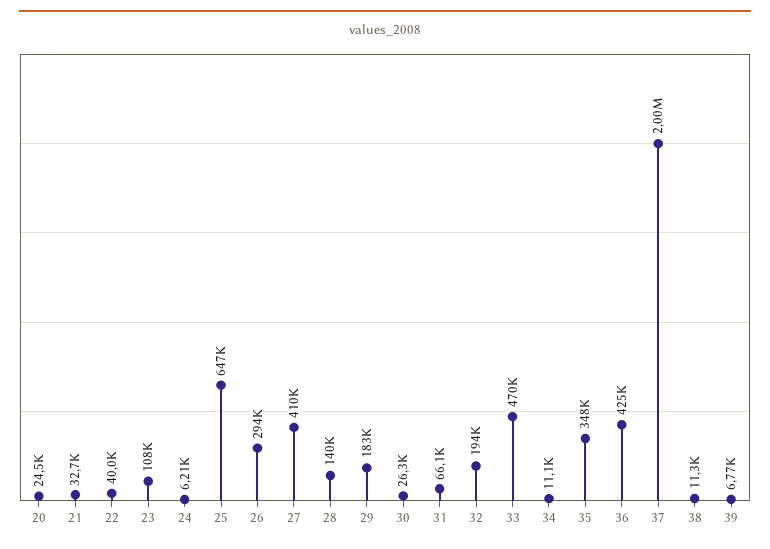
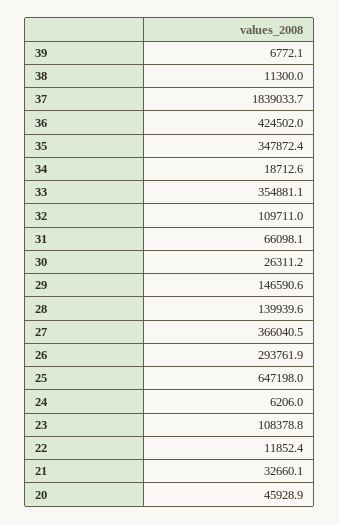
  {
-   "20": 24500,
+   "20": 45928.9,
    "21": 32660.1,
-   "22": 40000,
+   "22": 11852.4,
    "23": 108378.8,
    "24": 6206,
    "25": 647198,
    "26": 293761.9,
-   "27": 410000,
+   "27": 366040.5,
    "28": 139939.6,
-   "29": 183000,
+   "29": 146590.6,
    "30": 26311.2,
    "31": 66098.1,
-   "32": 194000,
+   "32": 109711,
-   "33": 470000,
+   "33": 354881.1,
-   "34": 11100,
+   "34": 18712.6,
    "35": 347872.4,
    "36": 424502,
-   "37": 2000000,
+   "37": 1839033.7,
    "38": 11300,
    "39": 6772.1
  }

